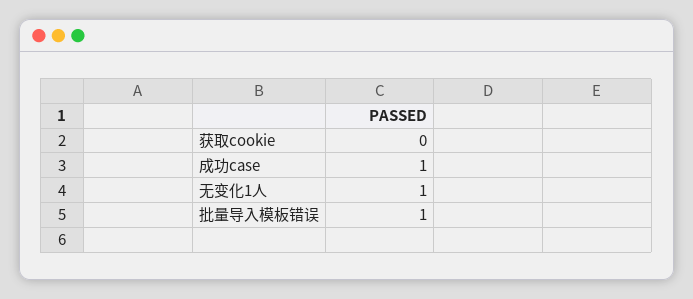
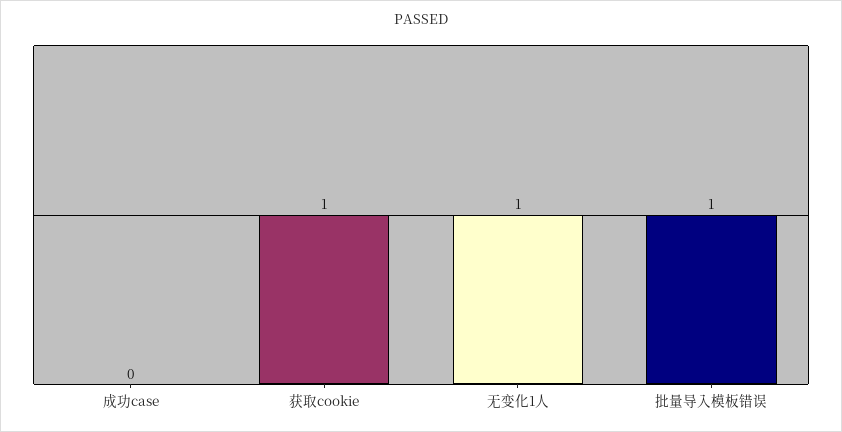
  {
-   "获取cookie": 0,
+   "获取cookie": 1,
-   "成功case": 1,
+   "成功case": 0,
    "无变化1人": 1,
    "批量导入模板错误": 1
  }

